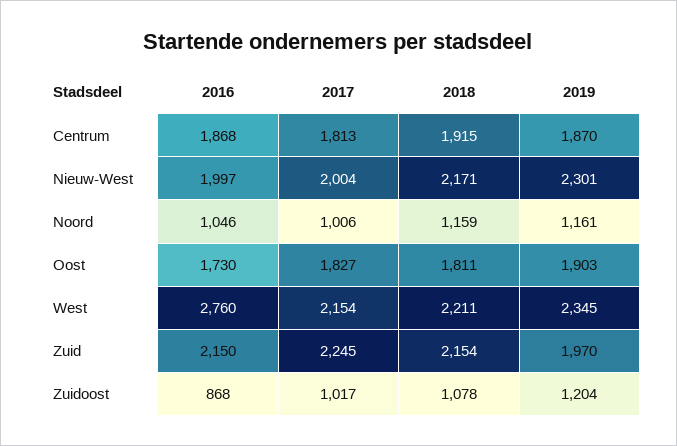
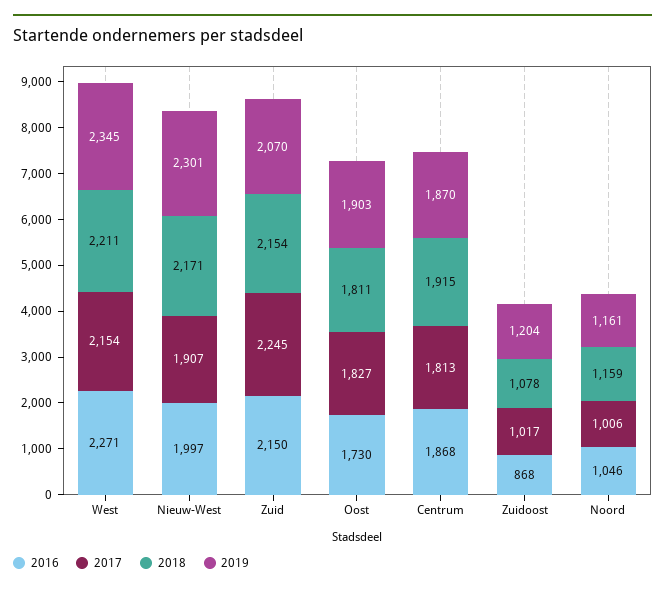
  {
    "2016": {
      "Centrum": 1868,
      "Nieuw-West": 1997,
      "Noord": 1046,
      "Oost": 1730,
-     "West": 2760,
+     "West": 2271,
      "Zuid": 2150,
      "Zuidoost": 868
    },
    "2017": {
      "Centrum": 1813,
-     "Nieuw-West": 2004,
+     "Nieuw-West": 1907,
      "Noord": 1006,
      "Oost": 1827,
      "West": 2154,
      "Zuid": 2245,
      "Zuidoost": 1017
    },
    "2018": {
      "Centrum": 1915,
      "Nieuw-West": 2171,
      "Noord": 1159,
      "Oost": 1811,
      "West": 2211,
      "Zuid": 2154,
      "Zuidoost": 1078
    },
    "2019": {
      "Centrum": 1870,
      "Nieuw-West": 2301,
      "Noord": 1161,
      "Oost": 1903,
      "West": 2345,
-     "Zuid": 1970,
+     "Zuid": 2070,
      "Zuidoost": 1204
    }
  }

